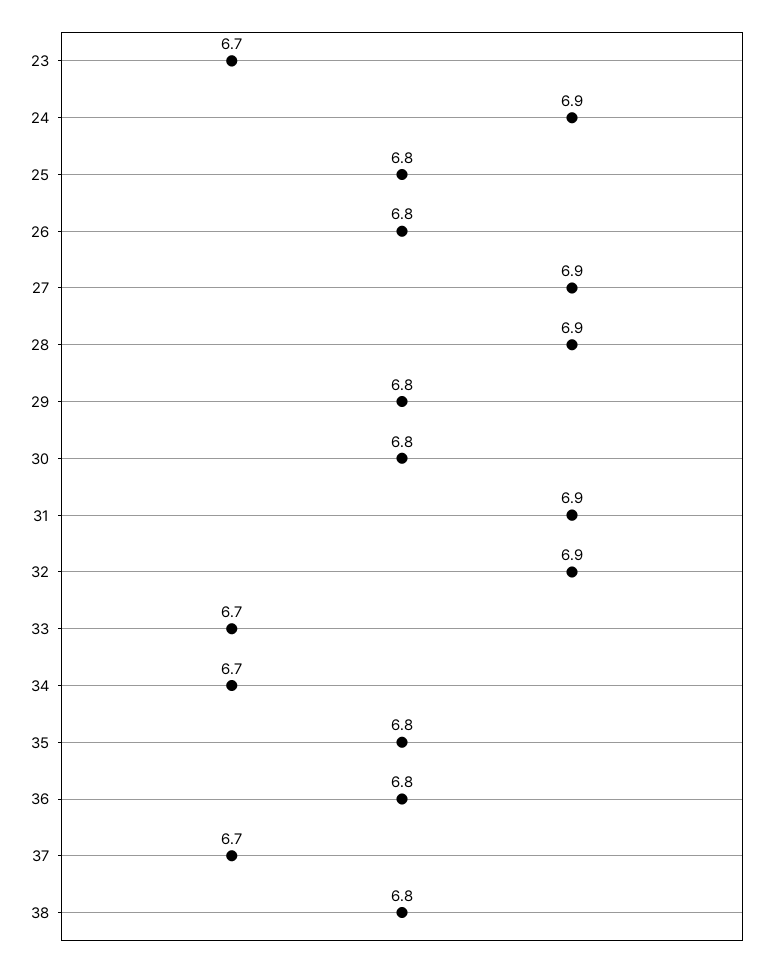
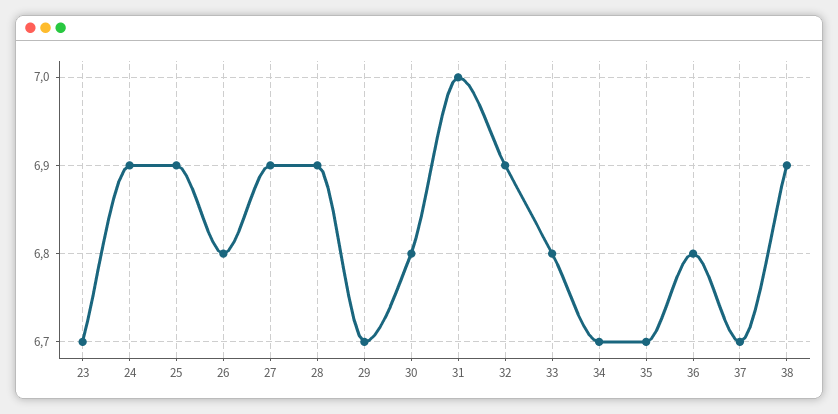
  {
    "23": 6.7,
    "24": 6.9,
-   "25": 6.8,
+   "25": 6.9,
    "26": 6.8,
    "27": 6.9,
    "28": 6.9,
-   "29": 6.8,
+   "29": 6.7,
    "30": 6.8,
-   "31": 6.9,
+   "31": 7,
    "32": 6.9,
-   "33": 6.7,
+   "33": 6.8,
    "34": 6.7,
-   "35": 6.8,
+   "35": 6.7,
    "36": 6.8,
    "37": 6.7,
-   "38": 6.8
+   "38": 6.9
  }

